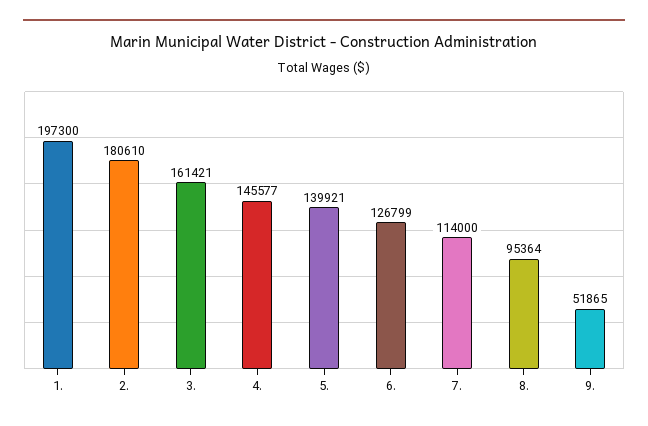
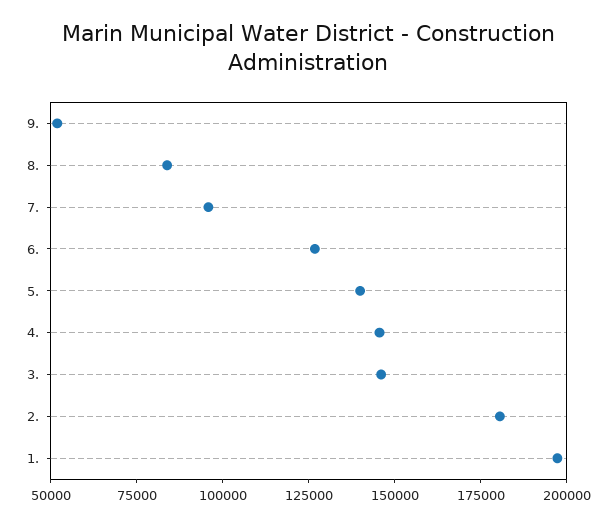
  {
    "1.": 197300,
    "2.": 180610,
-   "3.": 161421,
+   "3.": 145000,
    "4.": 145577,
    "5.": 139921,
    "6.": 126799,
-   "7.": 114000,
+   "7.": 95000,
-   "8.": 95364,
+   "8.": 85000,
    "9.": 51865
  }

